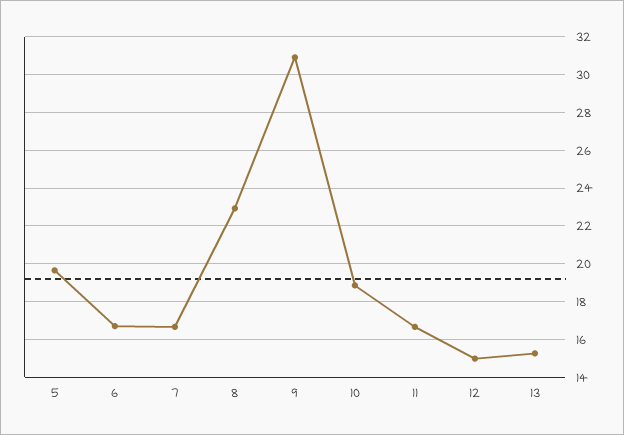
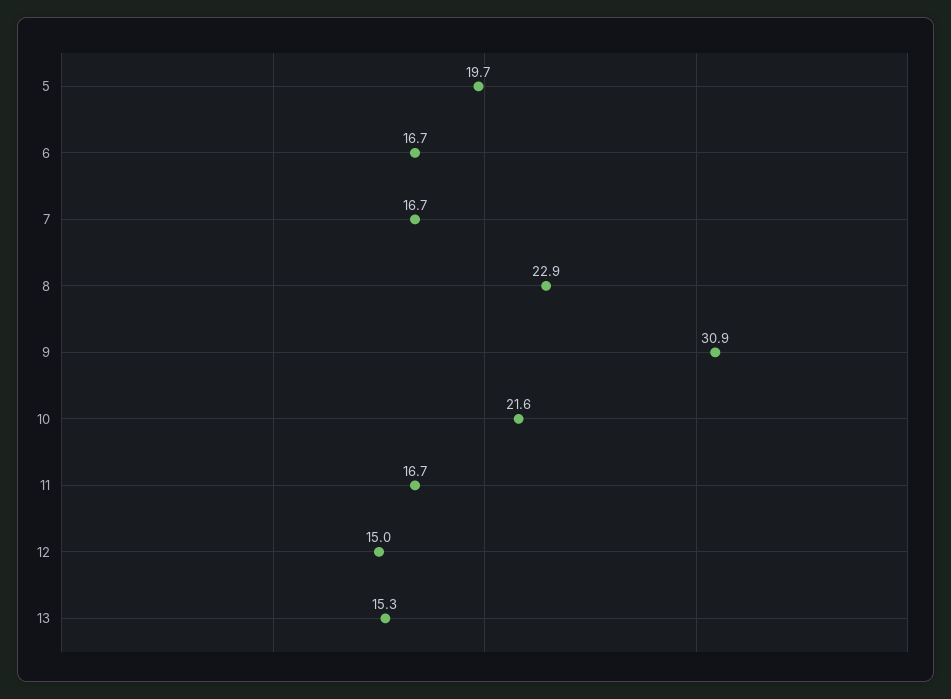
  {
    "5": 19.7,
    "6": 16.7,
    "7": 16.7,
    "8": 22.9,
    "9": 30.9,
-   "10": 19,
+   "10": 21.6,
    "11": 16.7,
    "12": 15,
    "13": 15.3
  }

